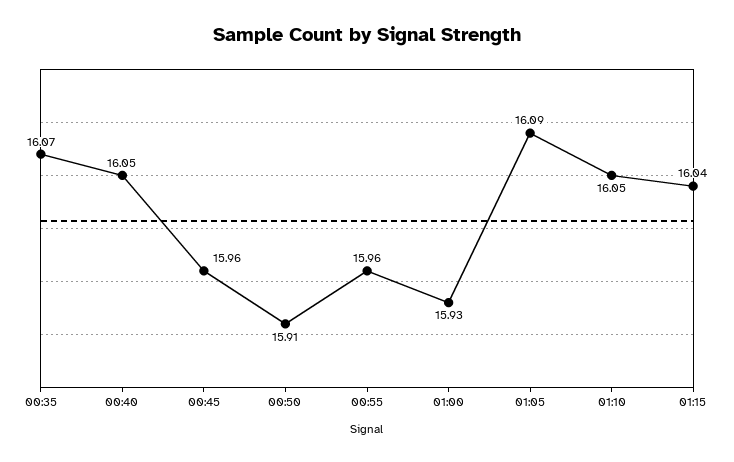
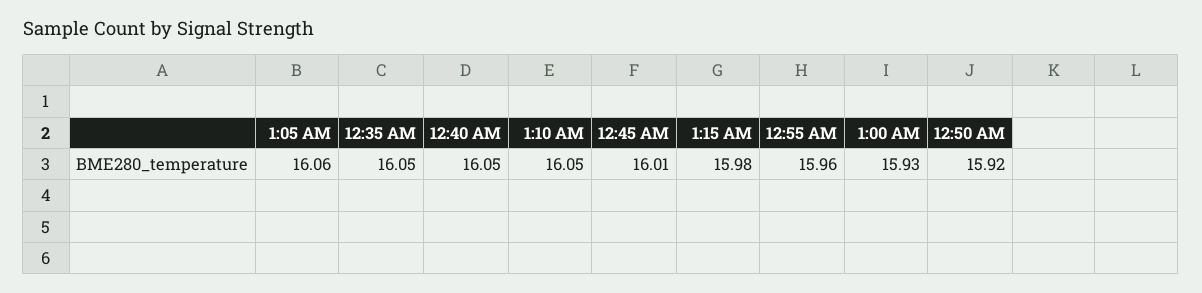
  {
-   "00:35": 16.07,
+   "00:35": 16.05,
    "00:40": 16.05,
-   "00:45": 15.96,
+   "00:45": 16.01,
-   "00:50": 15.91,
+   "00:50": 15.92,
    "00:55": 15.96,
    "01:00": 15.93,
-   "01:05": 16.09,
+   "01:05": 16.06,
    "01:10": 16.05,
-   "01:15": 16.04
+   "01:15": 15.98
  }

